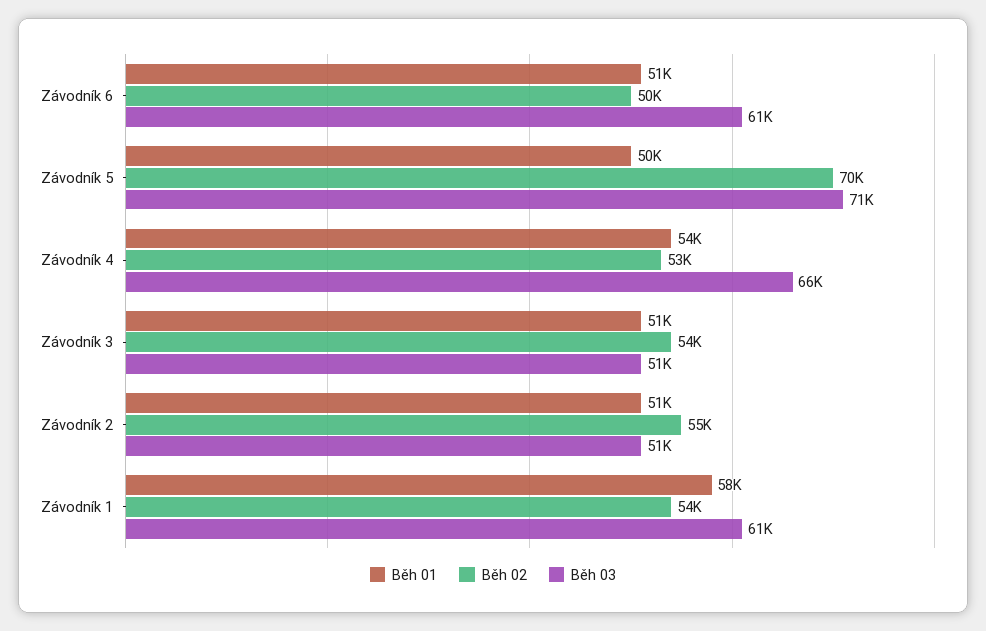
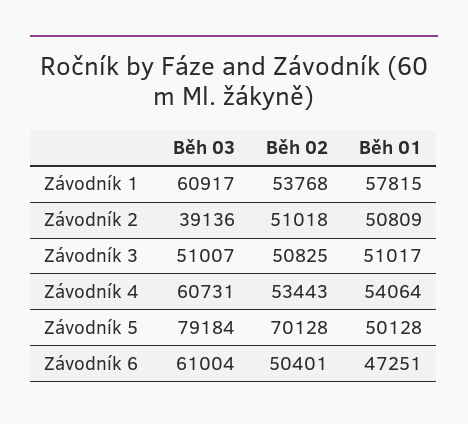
  {
    "Běh 01": {
-     "Závodník 6": 51000,
+     "Závodník 6": 47251,
      "Závodník 5": 50128,
      "Závodník 4": 54064,
      "Závodník 3": 51017,
      "Závodník 2": 50809,
      "Závodník 1": 57815
    },
    "Běh 02": {
      "Závodník 6": 50401,
      "Závodník 5": 70128,
      "Závodník 4": 53443,
-     "Závodník 3": 54000,
+     "Závodník 3": 50825,
-     "Závodník 2": 55000,
+     "Závodník 2": 51018,
      "Závodník 1": 53768
    },
    "Běh 03": {
      "Závodník 6": 61004,
-     "Závodník 5": 71000,
+     "Závodník 5": 79184,
-     "Závodník 4": 66000,
+     "Závodník 4": 60731,
      "Závodník 3": 51007,
-     "Závodník 2": 51000,
+     "Závodník 2": 39136,
      "Závodník 1": 60917
    }
  }

